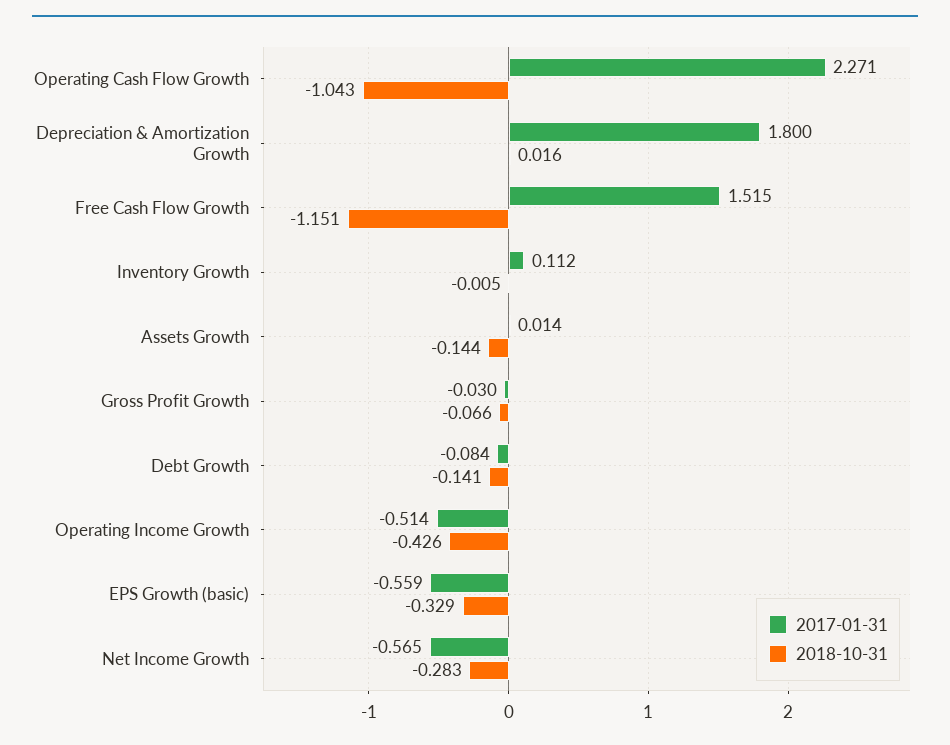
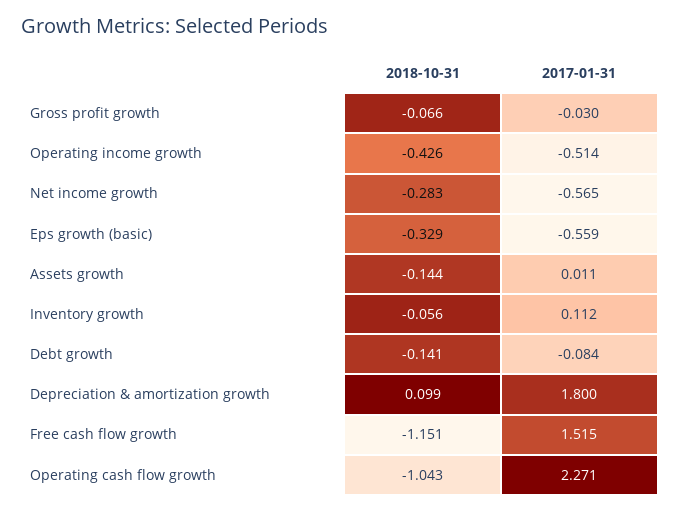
  {
    "2017-01-31": {
      "Operating Cash Flow Growth": 2.271,
      "Depreciation & Amortization Growth": 1.8,
      "Free Cash Flow Growth": 1.515,
      "Inventory Growth": 0.112,
-     "Assets Growth": 0.014,
+     "Assets Growth": 0.011,
      "Gross Profit Growth": -0.03,
      "Debt Growth": -0.084,
      "Operating Income Growth": -0.514,
      "EPS Growth (basic)": -0.559,
      "Net Income Growth": -0.565
    },
    "2018-10-31": {
      "Operating Cash Flow Growth": -1.043,
-     "Depreciation & Amortization Growth": 0.016,
+     "Depreciation & Amortization Growth": 0.099,
      "Free Cash Flow Growth": -1.151,
-     "Inventory Growth": -0.005,
+     "Inventory Growth": -0.056,
      "Assets Growth": -0.144,
      "Gross Profit Growth": -0.066,
      "Debt Growth": -0.141,
      "Operating Income Growth": -0.426,
      "EPS Growth (basic)": -0.329,
      "Net Income Growth": -0.283
    }
  }

